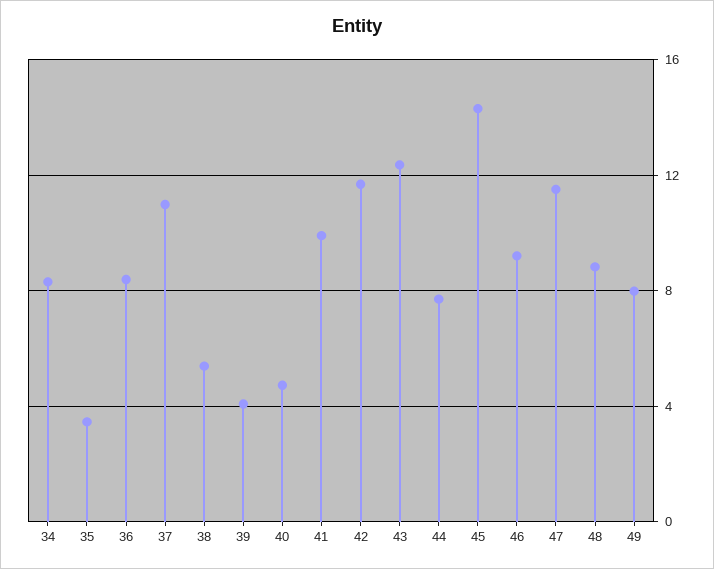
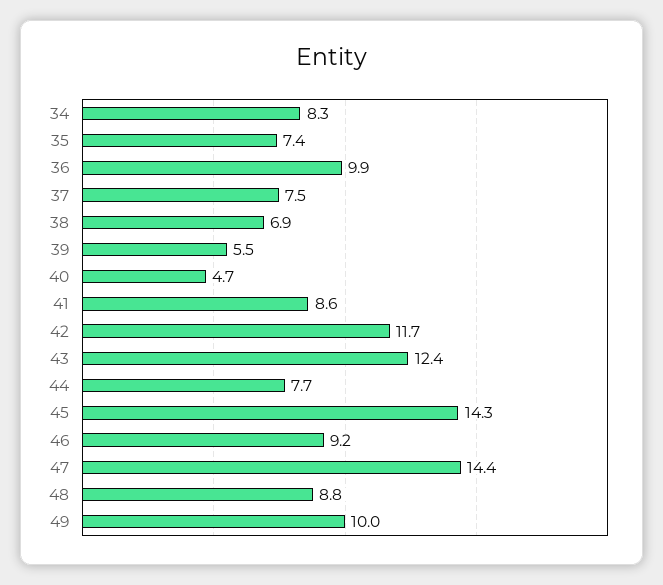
  {
    "34": 8.3,
-   "35": 3.5,
+   "35": 7.4,
-   "36": 8.5,
+   "36": 9.9,
-   "37": 11,
+   "37": 7.5,
-   "38": 5.5,
+   "38": 6.9,
-   "39": 4,
+   "39": 5.5,
    "40": 4.7,
-   "41": 10,
+   "41": 8.6,
    "42": 11.7,
    "43": 12.4,
    "44": 7.7,
    "45": 14.3,
    "46": 9.2,
-   "47": 11.5,
+   "47": 14.4,
    "48": 8.8,
-   "49": 8
+   "49": 10
  }

